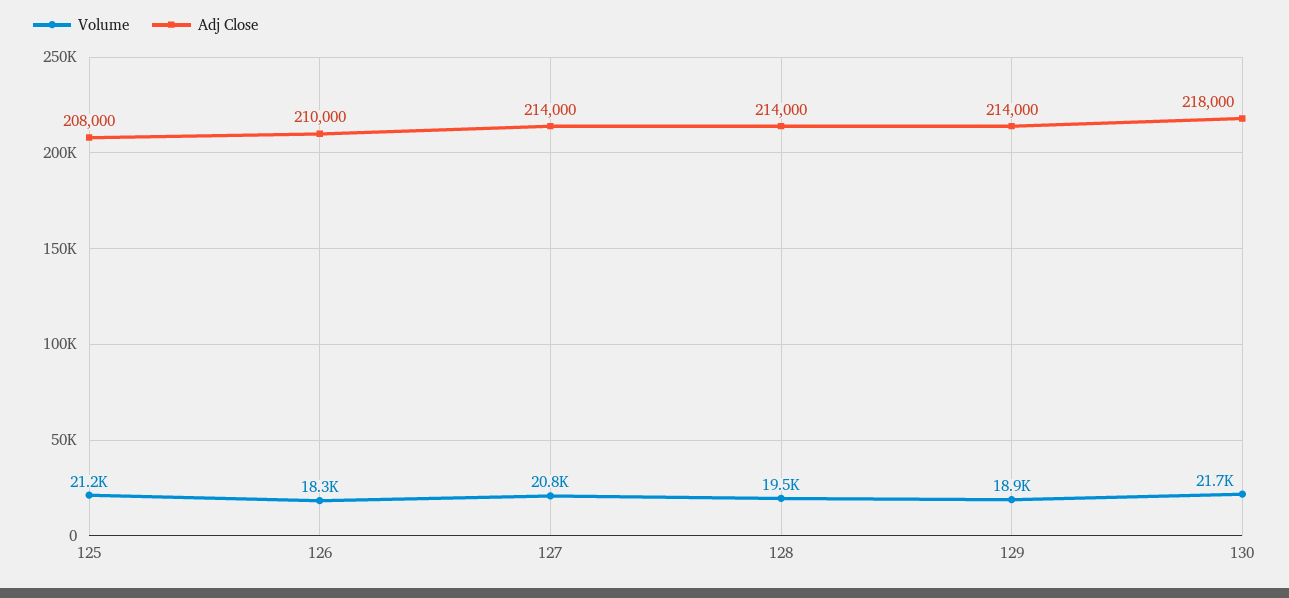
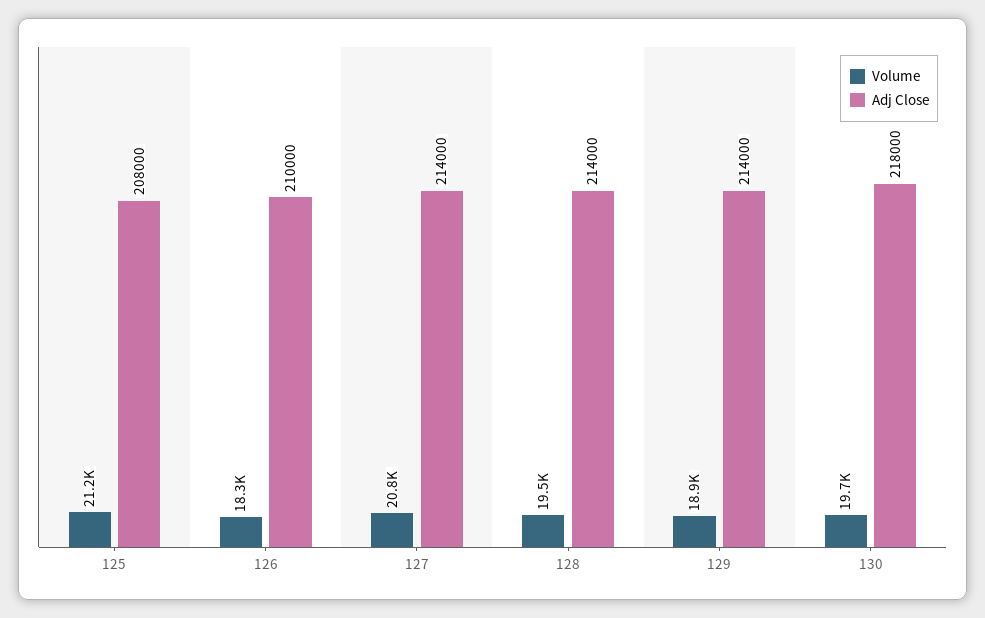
  {
    "Volume": {
      "125": 21200,
      "126": 18300,
      "127": 20800,
      "128": 19500,
      "129": 18900,
-     "130": 21700
+     "130": 19700
    },
    "Adj Close": {
      "125": 208000,
      "126": 210000,
      "127": 214000,
      "128": 214000,
      "129": 214000,
      "130": 218000
    }
  }

